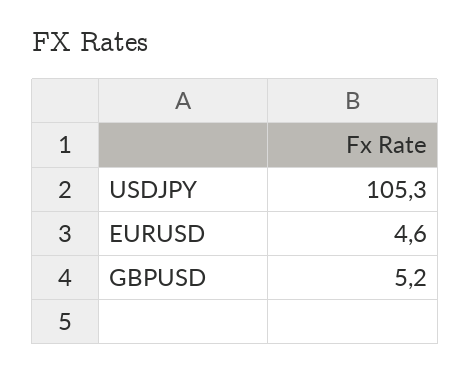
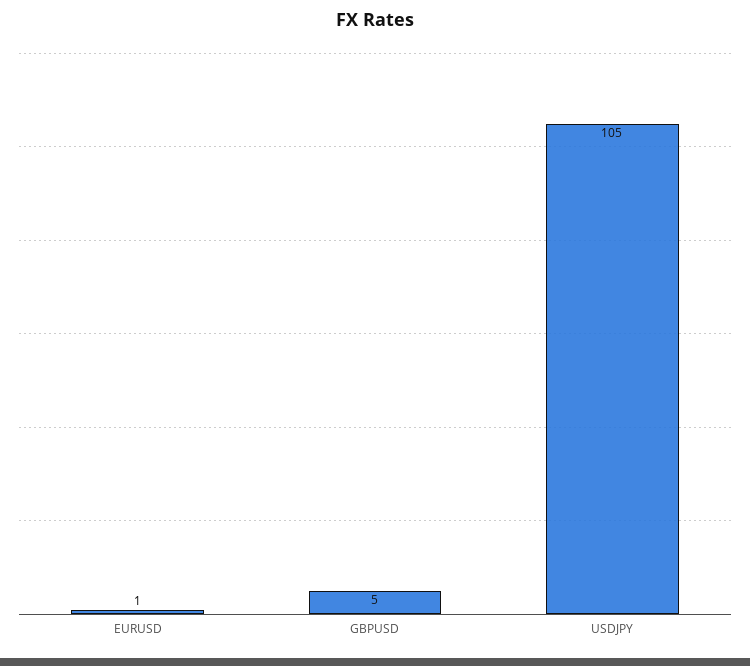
  {
    "USDJPY": 105.3,
-   "EURUSD": 4.6,
+   "EURUSD": 1,
    "GBPUSD": 5.2
  }

